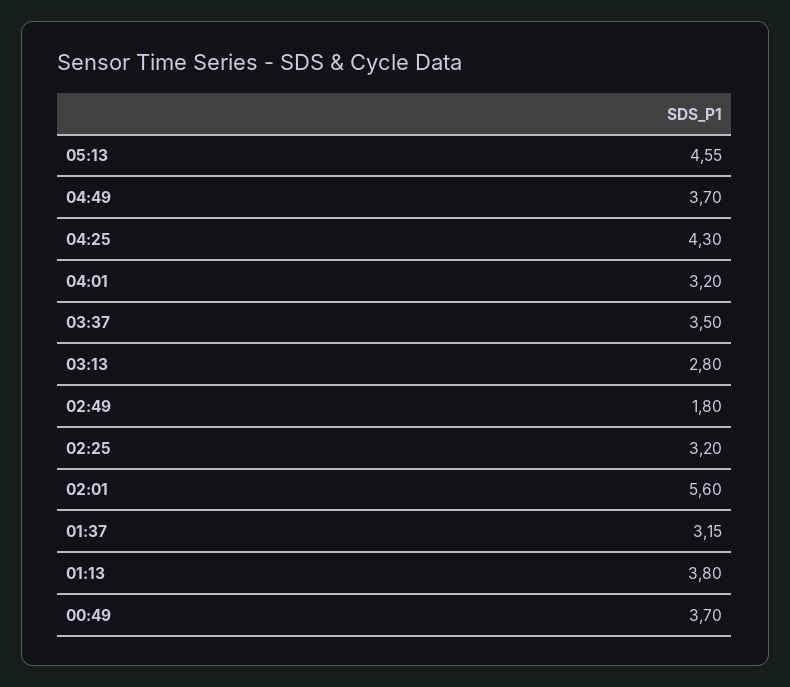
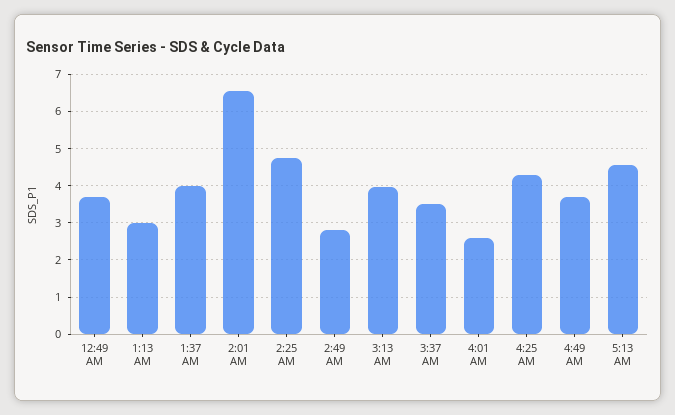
  {
    "05:13": 4.55,
    "04:49": 3.7,
    "04:25": 4.3,
-   "04:01": 3.2,
+   "04:01": 2.6,
    "03:37": 3.5,
-   "03:13": 2.8,
+   "03:13": 4,
-   "02:49": 1.8,
+   "02:49": 2.8,
-   "02:25": 3.2,
+   "02:25": 4.8,
-   "02:01": 5.6,
+   "02:01": 6.6,
-   "01:37": 3.15,
+   "01:37": 4,
-   "01:13": 3.8,
+   "01:13": 3,
    "00:49": 3.7
  }

